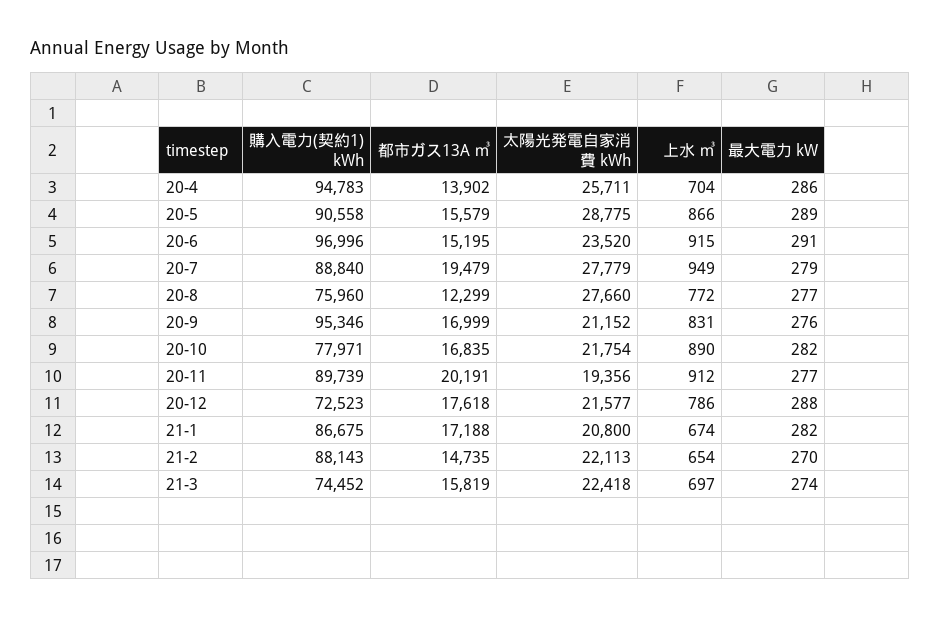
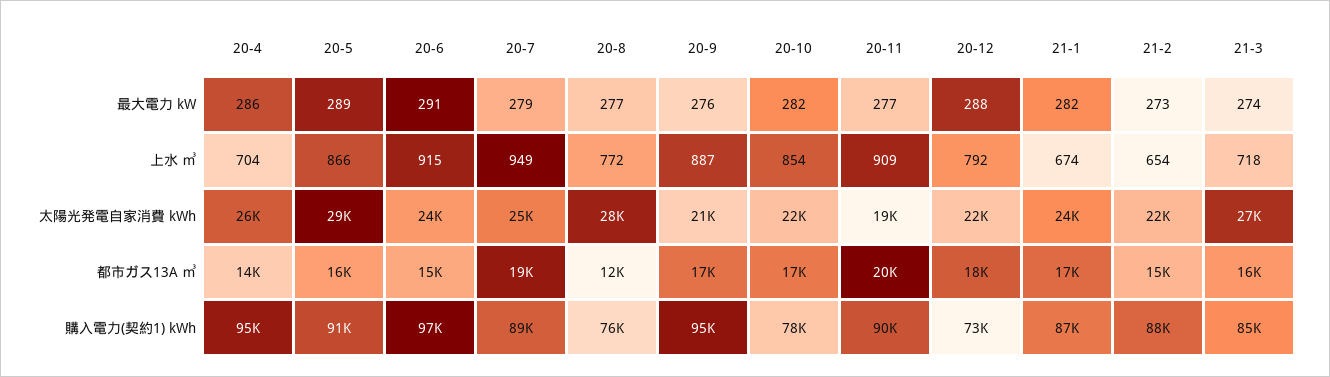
  {
    "購入電力(契約1) kWh": {
      "20-4": 94783,
      "20-5": 90558,
      "20-6": 96996,
      "20-7": 88840,
      "20-8": 75960,
      "20-9": 95346,
      "20-10": 77971,
      "20-11": 89739,
      "20-12": 72523,
      "21-1": 86675,
      "21-2": 88143,
-     "21-3": 74452
+     "21-3": 85000
    },
    "都市ガス13A ㎥": {
      "20-4": 13902,
      "20-5": 15579,
      "20-6": 15195,
      "20-7": 19479,
      "20-8": 12299,
      "20-9": 16999,
      "20-10": 16835,
      "20-11": 20191,
      "20-12": 17618,
      "21-1": 17188,
      "21-2": 14735,
      "21-3": 15819
    },
    "太陽光発電自家消費 kWh": {
      "20-4": 25711,
      "20-5": 28775,
      "20-6": 23520,
-     "20-7": 27779,
+     "20-7": 25000,
      "20-8": 27660,
      "20-9": 21152,
      "20-10": 21754,
      "20-11": 19356,
      "20-12": 21577,
-     "21-1": 20800,
+     "21-1": 24000,
      "21-2": 22113,
-     "21-3": 22418
+     "21-3": 27000
    },
    "上水 ㎥": {
      "20-4": 704,
      "20-5": 866,
      "20-6": 915,
      "20-7": 949,
      "20-8": 772,
-     "20-9": 831,
+     "20-9": 887,
-     "20-10": 890,
+     "20-10": 854,
-     "20-11": 912,
+     "20-11": 909,
-     "20-12": 786,
+     "20-12": 792,
      "21-1": 674,
      "21-2": 654,
-     "21-3": 697
+     "21-3": 718
    },
    "最大電力 kW": {
      "20-4": 286,
      "20-5": 289,
      "20-6": 291,
      "20-7": 279,
      "20-8": 277,
      "20-9": 276,
      "20-10": 282,
      "20-11": 277,
      "20-12": 288,
      "21-1": 282,
-     "21-2": 270,
+     "21-2": 273,
      "21-3": 274
    }
  }

